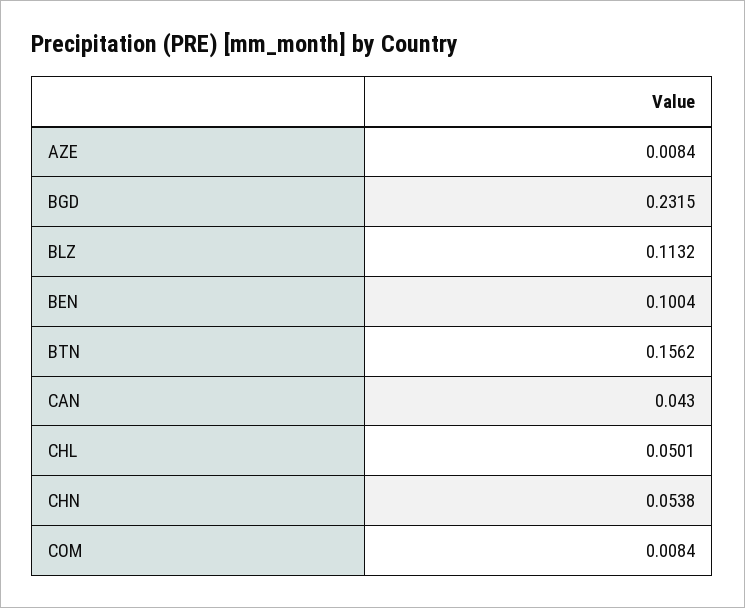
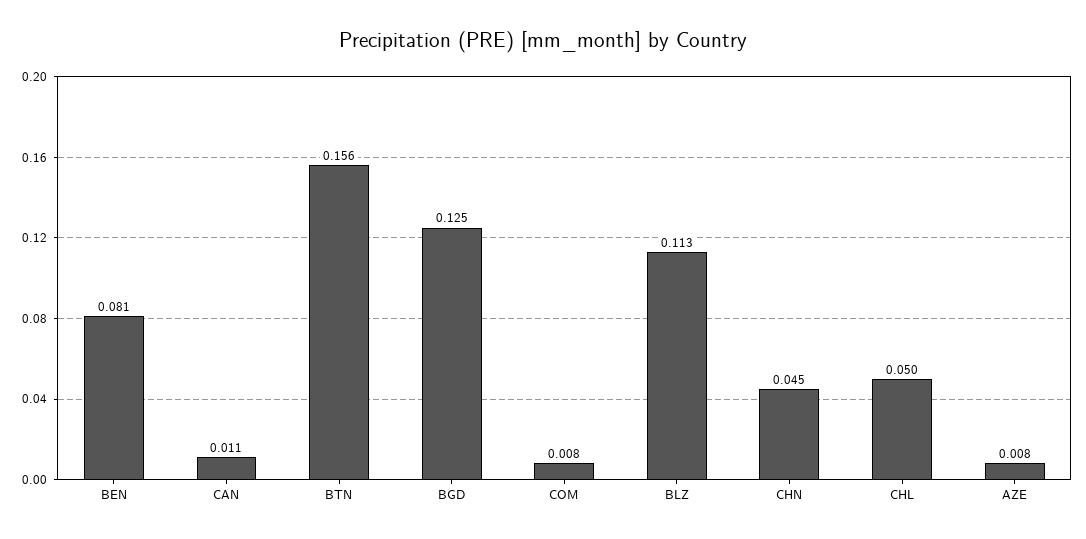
  {
    "AZE": 0.0084,
-   "BGD": 0.2315,
+   "BGD": 0.125,
    "BLZ": 0.1132,
-   "BEN": 0.1004,
+   "BEN": 0.081,
    "BTN": 0.1562,
-   "CAN": 0.043,
+   "CAN": 0.011,
    "CHL": 0.0501,
-   "CHN": 0.0538,
+   "CHN": 0.045,
    "COM": 0.0084
  }

